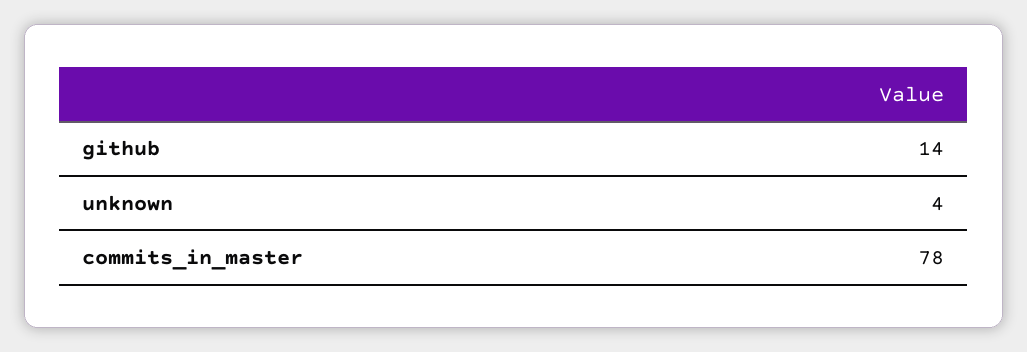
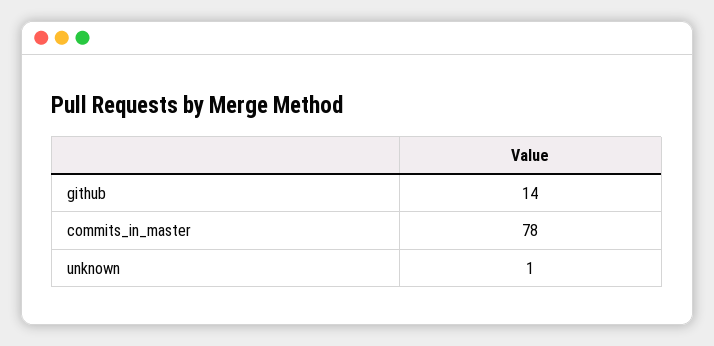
  {
    "github": 14,
-   "unknown": 4,
+   "unknown": 1,
    "commits_in_master": 78
  }

